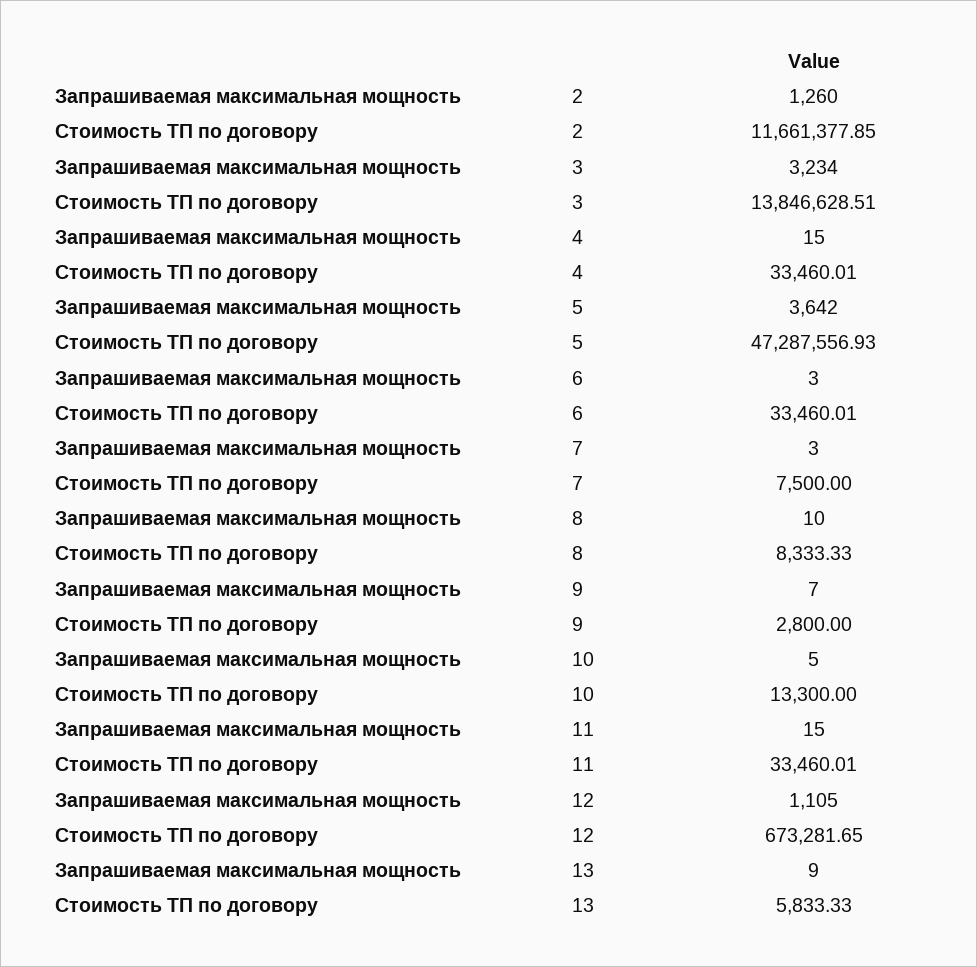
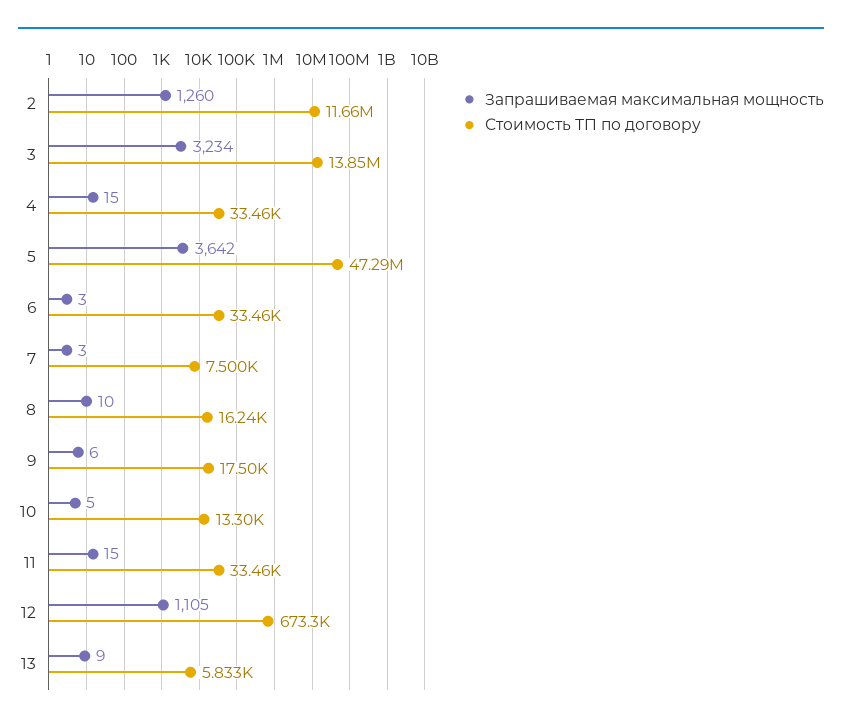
  {
    "Запрашиваемая максимальная мощность": {
      "2": 1260,
      "3": 3234,
      "4": 15,
      "5": 3642,
      "6": 3,
      "7": 3,
      "8": 10,
-     "9": 7,
+     "9": 6,
      "10": 5,
      "11": 15,
      "12": 1105,
      "13": 9
    },
    "Стоимость ТП по договору": {
      "2": 11661377.85,
      "3": 13846628.51,
      "4": 33460.01,
      "5": 47287556.93,
      "6": 33460.01,
      "7": 7500,
-     "8": 8333.33,
+     "8": 16240,
-     "9": 2800,
+     "9": 17500,
      "10": 13300,
      "11": 33460.01,
      "12": 673281.65,
      "13": 5833.33
    }
  }

